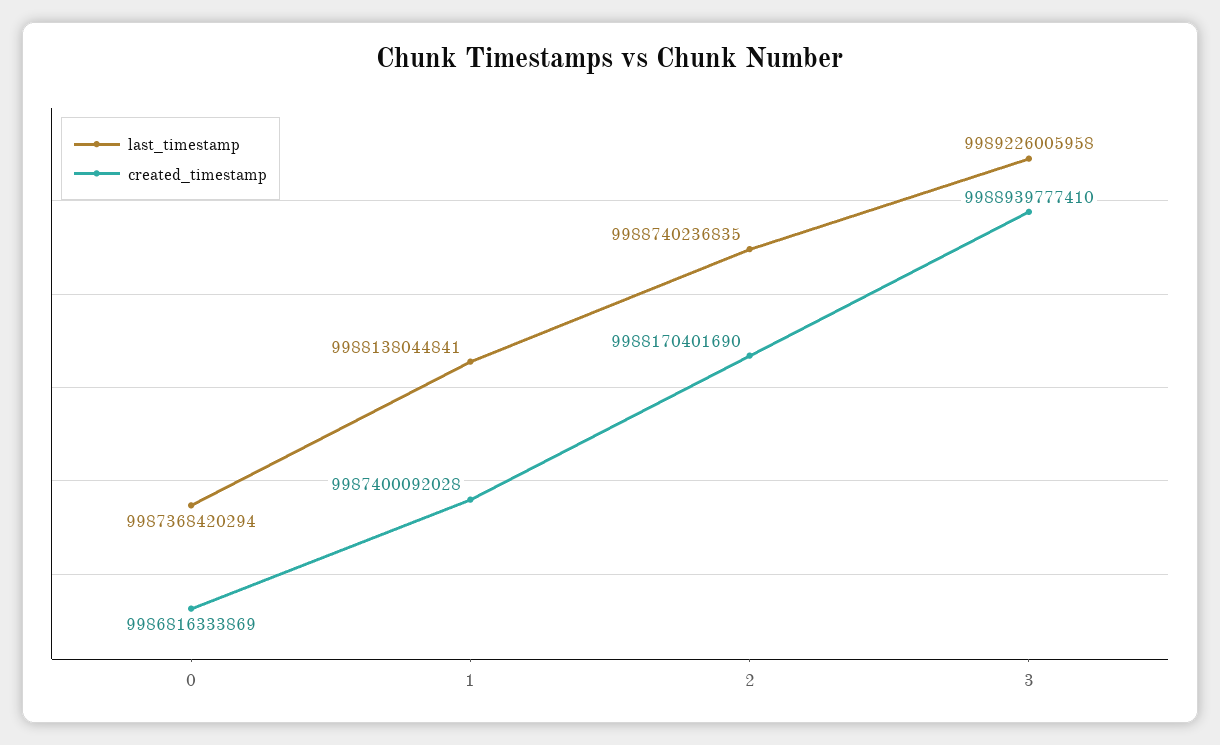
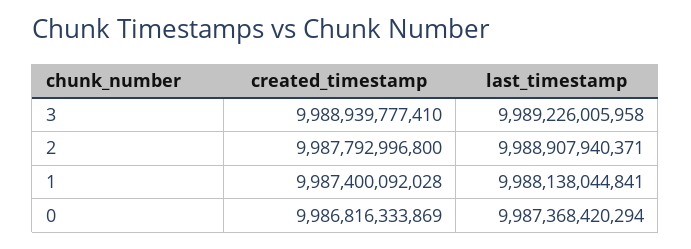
  {
    "last_timestamp": {
      "0": 9987368420294,
      "1": 9988138044841,
-     "2": 9988740236835,
+     "2": 9988907940371,
      "3": 9989226005958
    },
    "created_timestamp": {
      "0": 9986816333869,
      "1": 9987400092028,
-     "2": 9988170401690,
+     "2": 9987792996800,
      "3": 9988939777410
    }
  }

